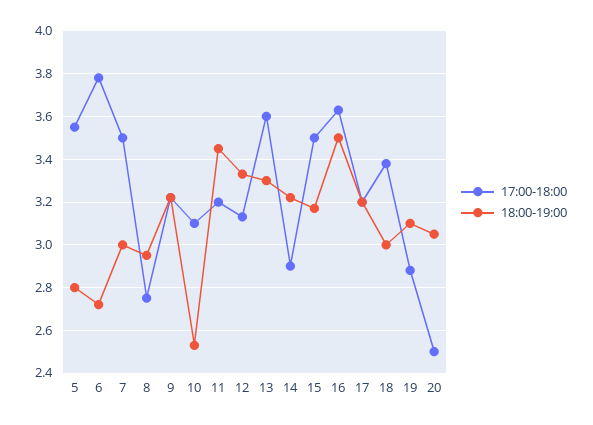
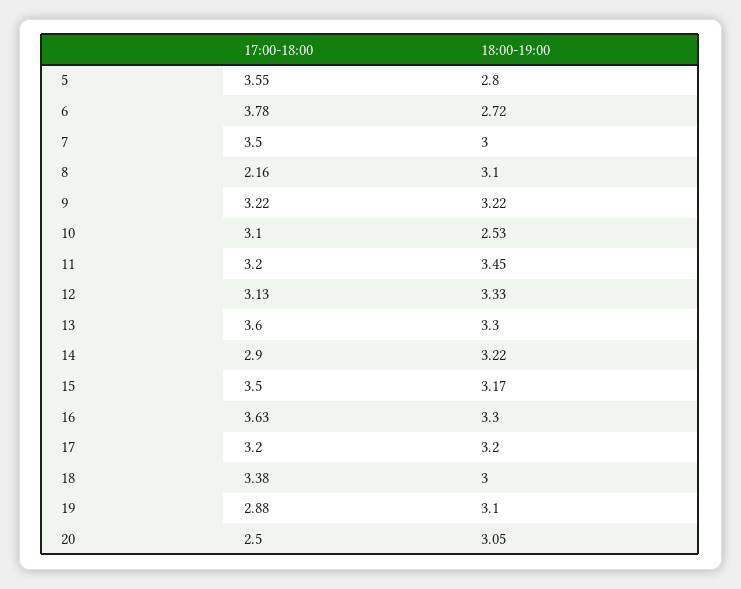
  {
    "17:00-18:00": {
      "5": 3.55,
      "6": 3.78,
      "7": 3.5,
-     "8": 2.75,
+     "8": 2.16,
      "9": 3.22,
      "10": 3.1,
      "11": 3.2,
      "12": 3.13,
      "13": 3.6,
      "14": 2.9,
      "15": 3.5,
      "16": 3.63,
      "17": 3.2,
      "18": 3.38,
      "19": 2.88,
      "20": 2.5
    },
    "18:00-19:00": {
      "5": 2.8,
      "6": 2.72,
      "7": 3,
-     "8": 2.95,
+     "8": 3.1,
      "9": 3.22,
      "10": 2.53,
      "11": 3.45,
      "12": 3.33,
      "13": 3.3,
      "14": 3.22,
      "15": 3.17,
-     "16": 3.5,
+     "16": 3.3,
      "17": 3.2,
      "18": 3,
      "19": 3.1,
      "20": 3.05
    }
  }

